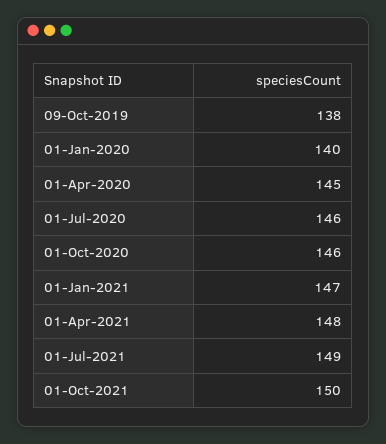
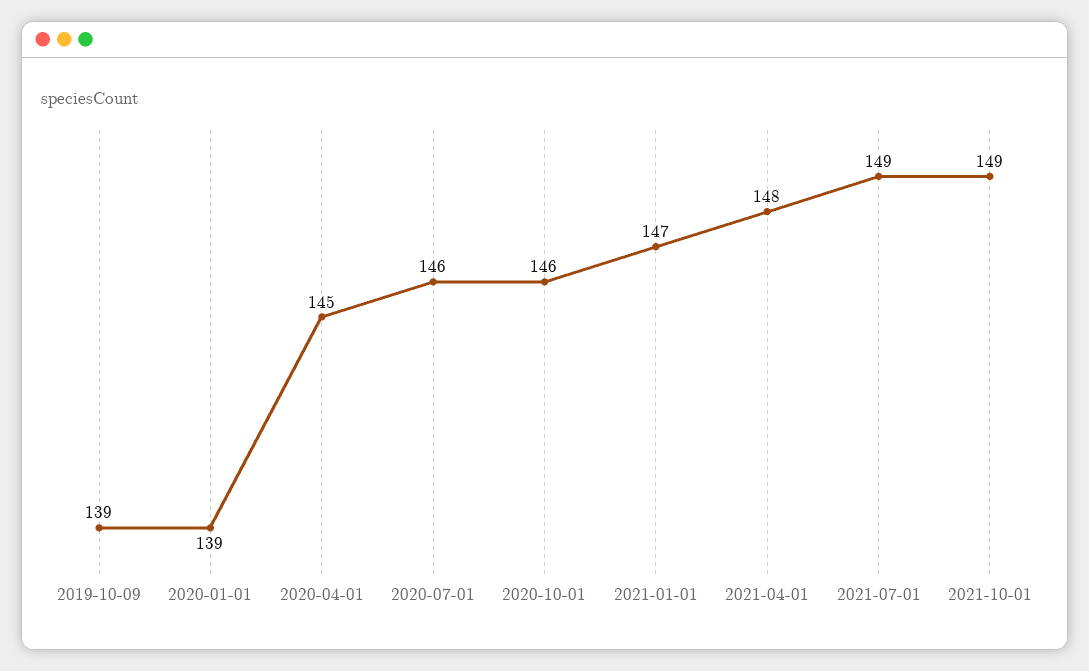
  {
-   "09-Oct-2019": 138,
+   "09-Oct-2019": 139,
-   "01-Jan-2020": 140,
+   "01-Jan-2020": 139,
    "01-Apr-2020": 145,
    "01-Jul-2020": 146,
    "01-Oct-2020": 146,
    "01-Jan-2021": 147,
    "01-Apr-2021": 148,
    "01-Jul-2021": 149,
-   "01-Oct-2021": 150
+   "01-Oct-2021": 149
  }

